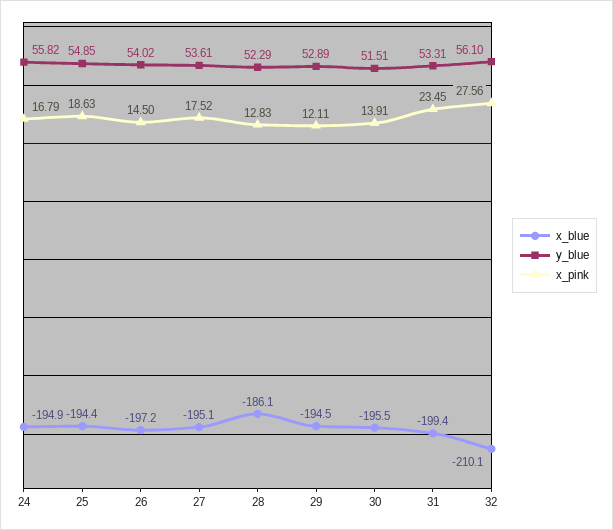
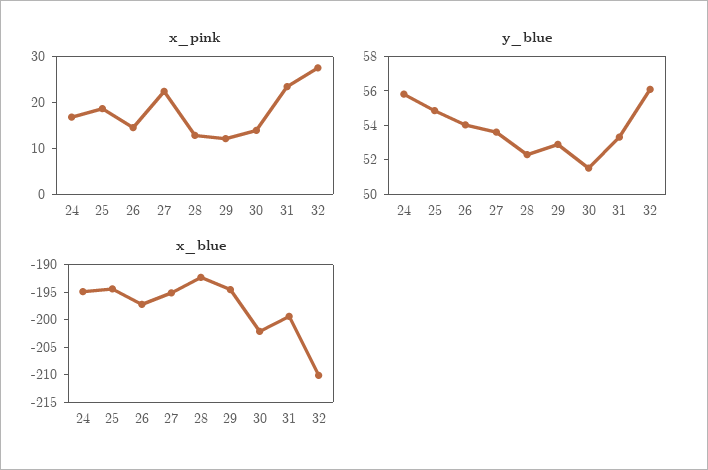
  {
    "x_blue": {
      "24": -194.9,
      "25": -194.4,
      "26": -197.2,
      "27": -195.1,
-     "28": -186.1,
+     "28": -192.5,
      "29": -194.5,
-     "30": -195.5,
+     "30": -202.5,
      "31": -199.4,
      "32": -210.1
    },
    "y_blue": {
      "24": 55.82,
      "25": 54.85,
      "26": 54.02,
      "27": 53.61,
      "28": 52.29,
      "29": 52.89,
      "30": 51.51,
      "31": 53.31,
      "32": 56.1
    },
    "x_pink": {
      "24": 16.79,
      "25": 18.63,
      "26": 14.5,
-     "27": 17.52,
+     "27": 22,
      "28": 12.83,
      "29": 12.11,
      "30": 13.91,
      "31": 23.45,
      "32": 27.56
    }
  }

